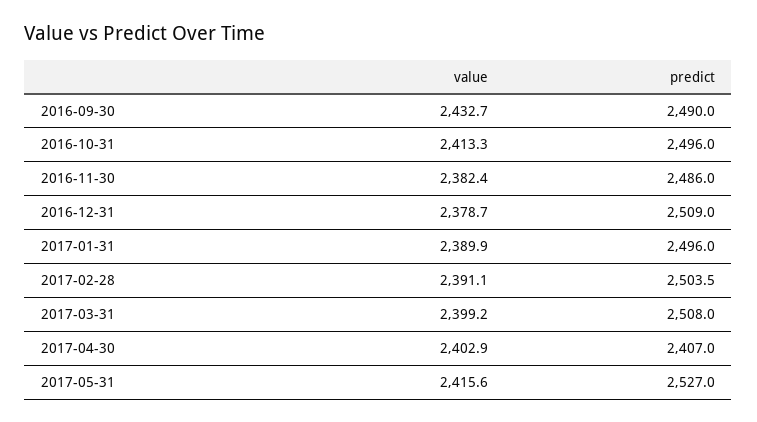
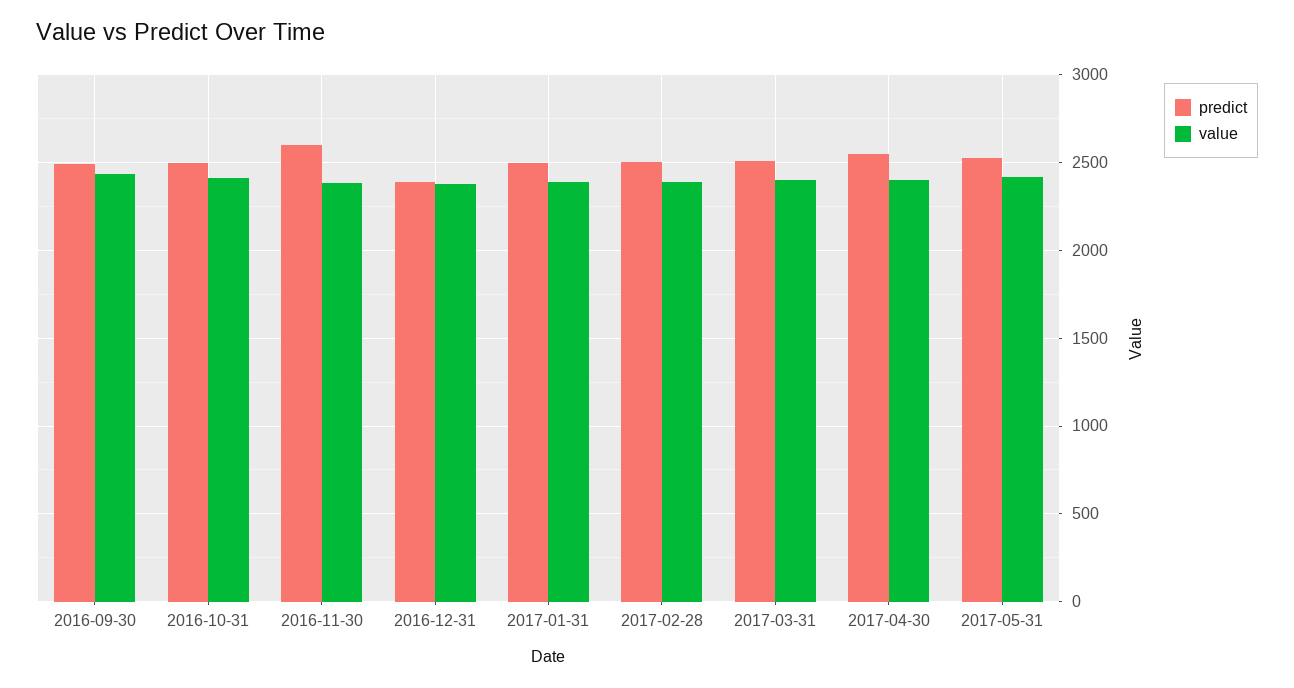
  {
    "value": {
      "2016-09-30": 2432.7,
      "2016-10-31": 2413.3,
      "2016-11-30": 2382.4,
      "2016-12-31": 2378.7,
      "2017-01-31": 2389.9,
      "2017-02-28": 2391.1,
      "2017-03-31": 2399.2,
      "2017-04-30": 2402.9,
      "2017-05-31": 2415.6
    },
    "predict": {
      "2016-09-30": 2490,
      "2016-10-31": 2496,
-     "2016-11-30": 2486,
+     "2016-11-30": 2600,
-     "2016-12-31": 2509,
+     "2016-12-31": 2400,
      "2017-01-31": 2496,
      "2017-02-28": 2503.5,
      "2017-03-31": 2508,
-     "2017-04-30": 2407,
+     "2017-04-30": 2550,
      "2017-05-31": 2527
    }
  }

